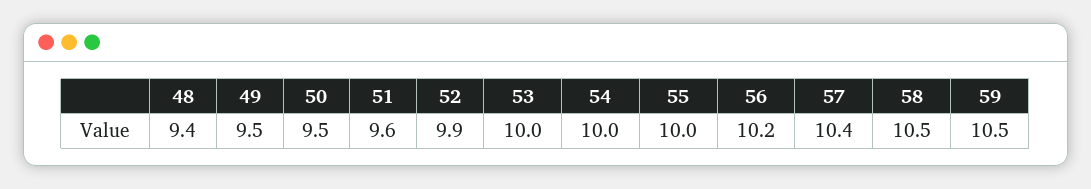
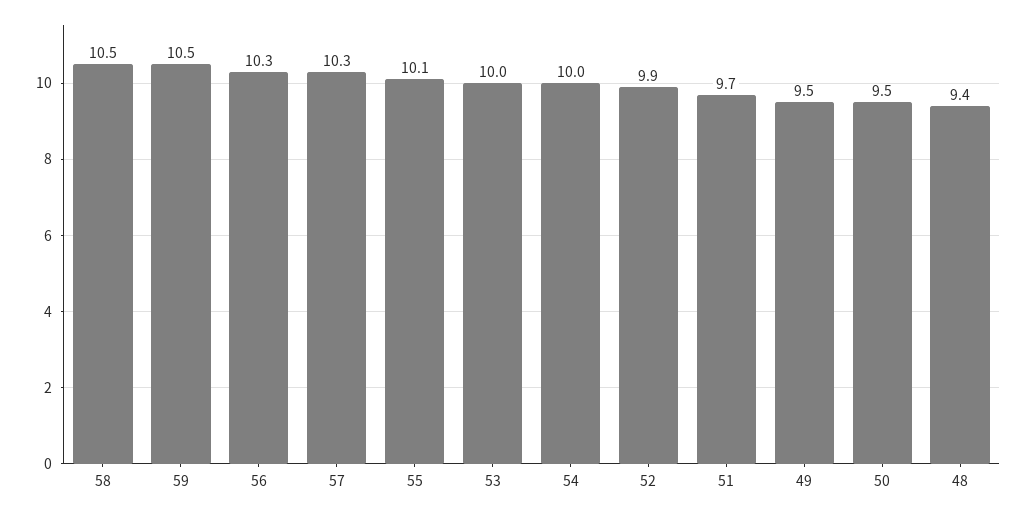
  {
    "48": 9.4,
    "49": 9.5,
    "50": 9.5,
-   "51": 9.6,
+   "51": 9.7,
    "52": 9.9,
    "53": 10,
    "54": 10,
-   "55": 10,
+   "55": 10.1,
-   "56": 10.2,
+   "56": 10.3,
-   "57": 10.4,
+   "57": 10.3,
    "58": 10.5,
    "59": 10.5
  }

